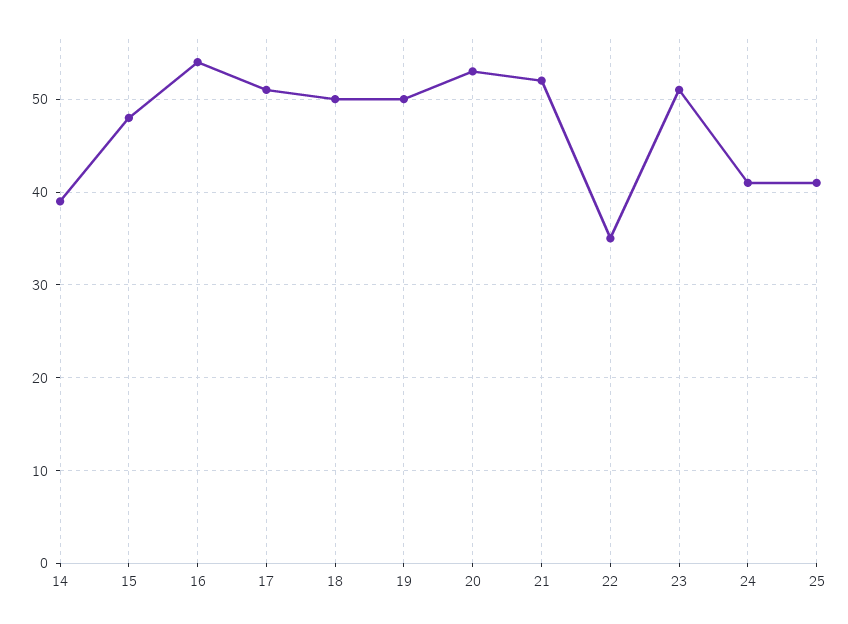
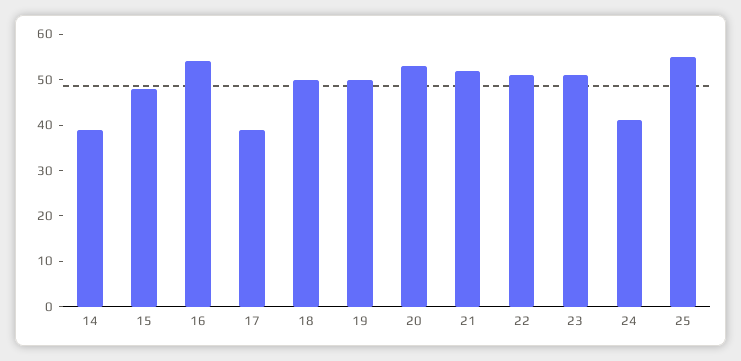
  {
    "14": 39,
    "15": 48,
    "16": 54,
-   "17": 51,
+   "17": 40,
    "18": 50,
    "19": 50,
    "20": 53,
    "21": 52,
-   "22": 35,
+   "22": 50,
    "23": 51,
    "24": 41,
-   "25": 41
+   "25": 55
  }

